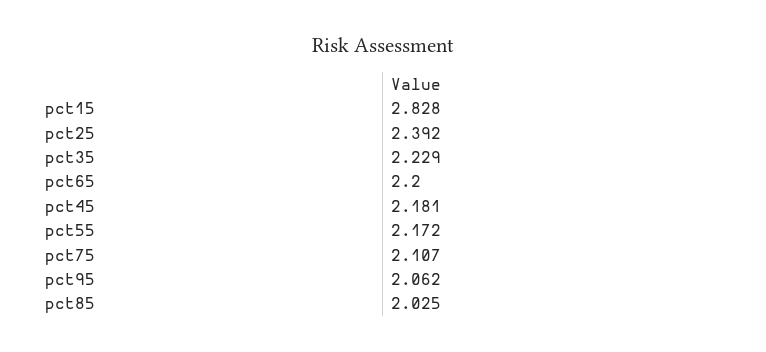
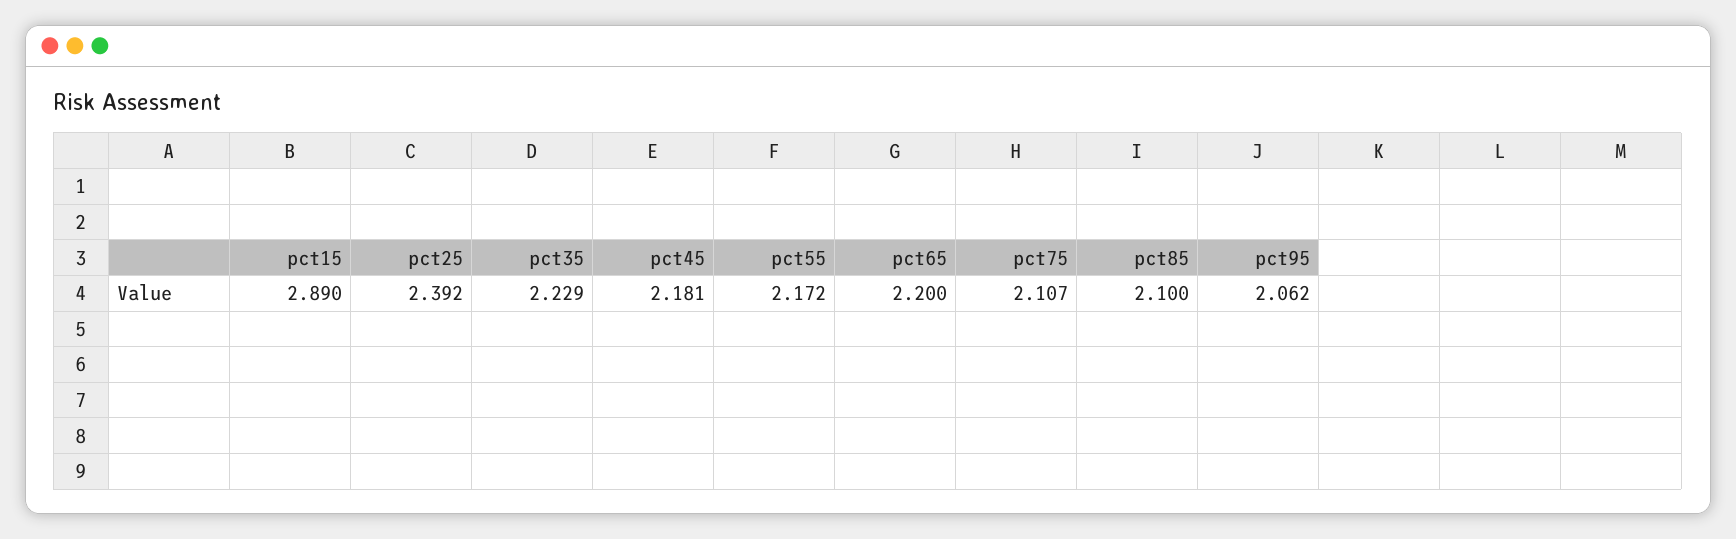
  {
-   "pct15": 2.828,
+   "pct15": 2.89,
    "pct25": 2.392,
    "pct35": 2.229,
    "pct65": 2.2,
    "pct45": 2.181,
    "pct55": 2.172,
    "pct75": 2.107,
    "pct95": 2.062,
-   "pct85": 2.025
+   "pct85": 2.1
  }

